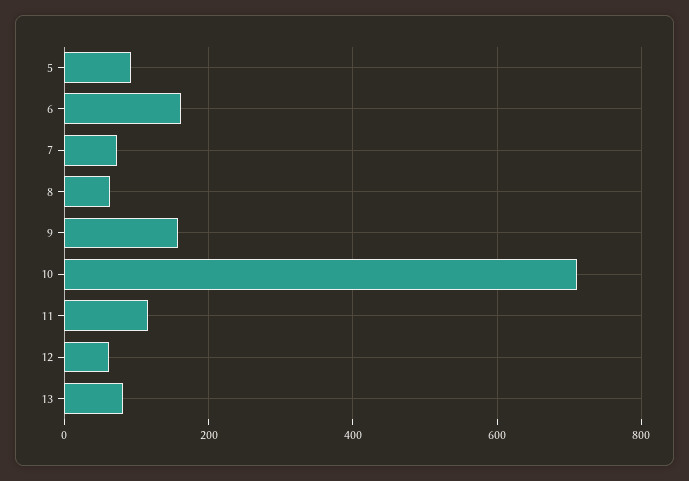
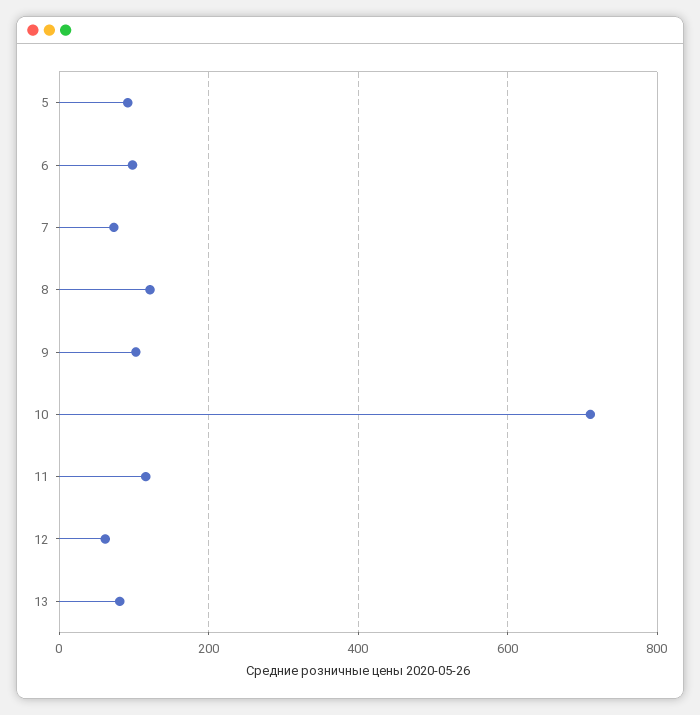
  {
    "5": 100,
-   "6": 160,
+   "6": 100,
    "7": 80,
-   "8": 60,
+   "8": 120,
-   "9": 160,
+   "9": 100,
    "10": 720,
    "11": 120,
    "12": 60,
    "13": 80
  }

